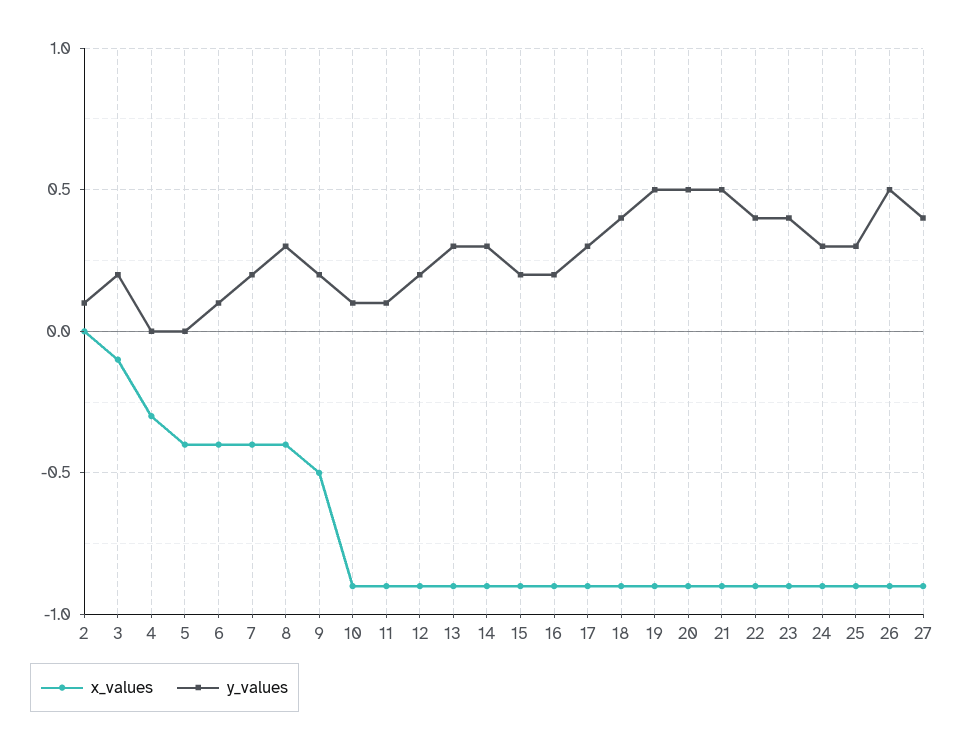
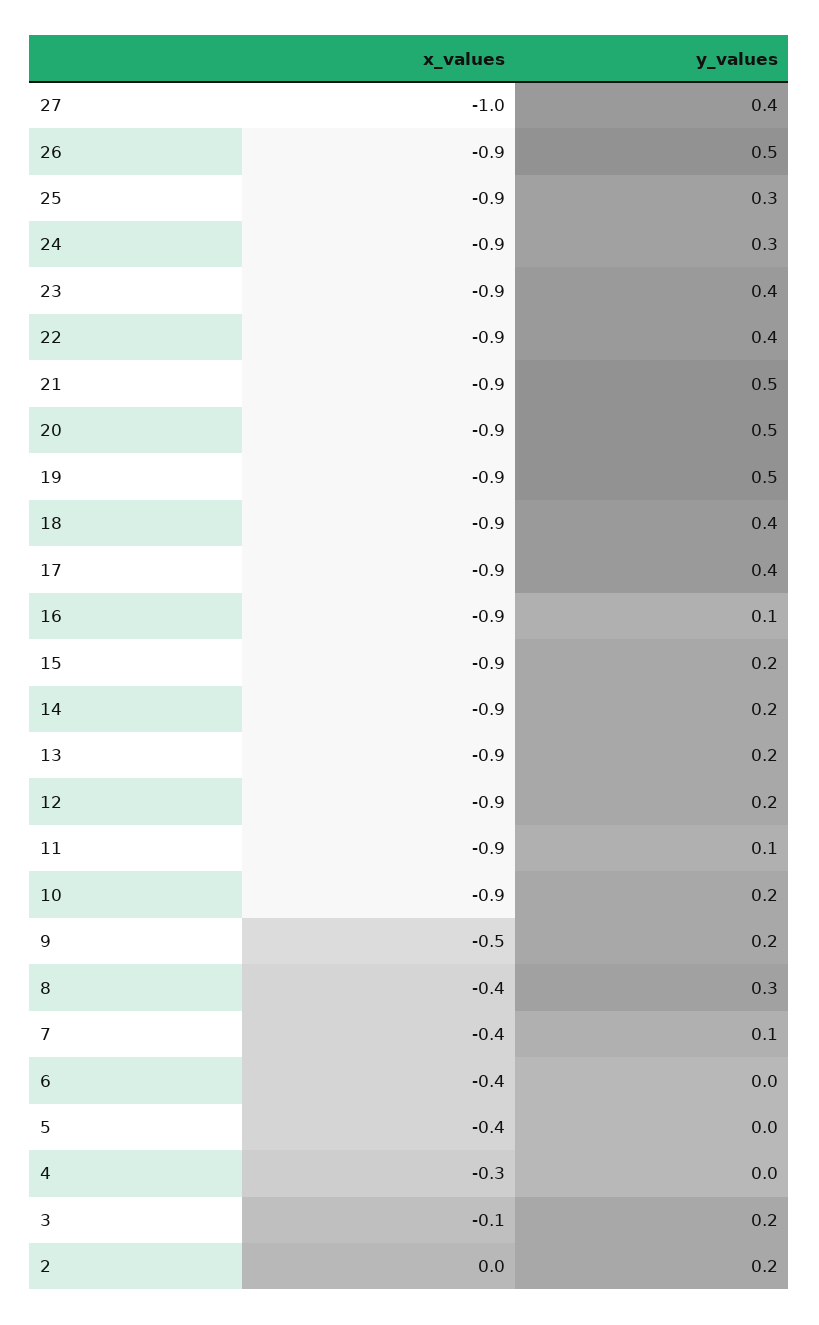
  {
    "x_values": {
      "2": 0,
      "3": -0.1,
      "4": -0.3,
      "5": -0.4,
      "6": -0.4,
      "7": -0.4,
      "8": -0.4,
      "9": -0.5,
      "10": -0.9,
      "11": -0.9,
      "12": -0.9,
      "13": -0.9,
      "14": -0.9,
      "15": -0.9,
      "16": -0.9,
      "17": -0.9,
      "18": -0.9,
      "19": -0.9,
      "20": -0.9,
      "21": -0.9,
      "22": -0.9,
      "23": -0.9,
      "24": -0.9,
      "25": -0.9,
      "26": -0.9,
-     "27": -0.9
+     "27": -1
    },
    "y_values": {
-     "2": 0.1,
+     "2": 0.2,
      "3": 0.2,
      "4": 0,
      "5": 0,
-     "6": 0.1,
+     "6": 0,
-     "7": 0.2,
+     "7": 0.1,
      "8": 0.3,
      "9": 0.2,
-     "10": 0.1,
+     "10": 0.2,
      "11": 0.1,
      "12": 0.2,
-     "13": 0.3,
+     "13": 0.2,
-     "14": 0.3,
+     "14": 0.2,
      "15": 0.2,
-     "16": 0.2,
+     "16": 0.1,
-     "17": 0.3,
+     "17": 0.4,
      "18": 0.4,
      "19": 0.5,
      "20": 0.5,
      "21": 0.5,
      "22": 0.4,
      "23": 0.4,
      "24": 0.3,
      "25": 0.3,
      "26": 0.5,
      "27": 0.4
    }
  }

